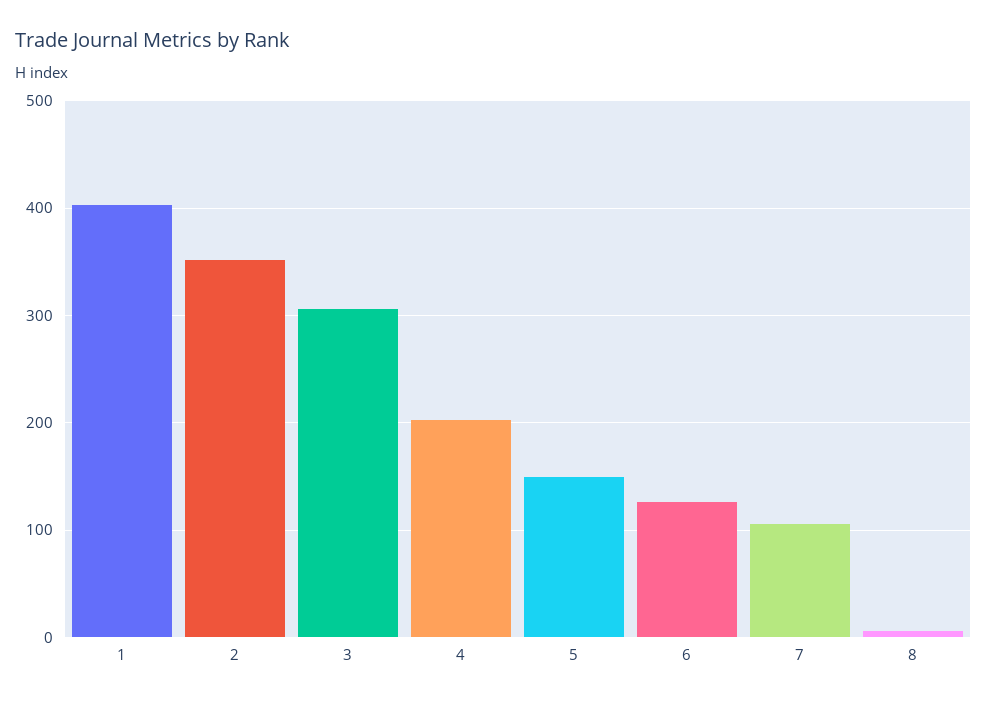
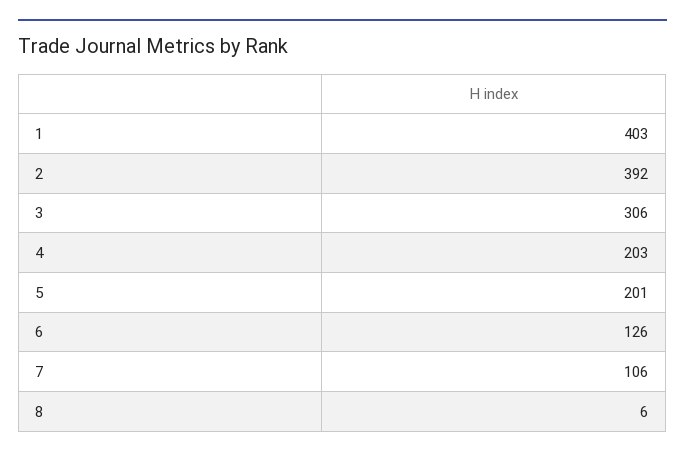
  {
    "1": 403,
-   "2": 350,
+   "2": 392,
    "3": 306,
    "4": 203,
-   "5": 150,
+   "5": 201,
    "6": 126,
    "7": 106,
    "8": 6
  }

